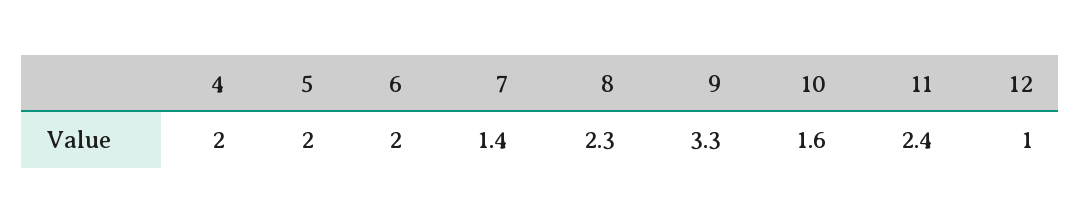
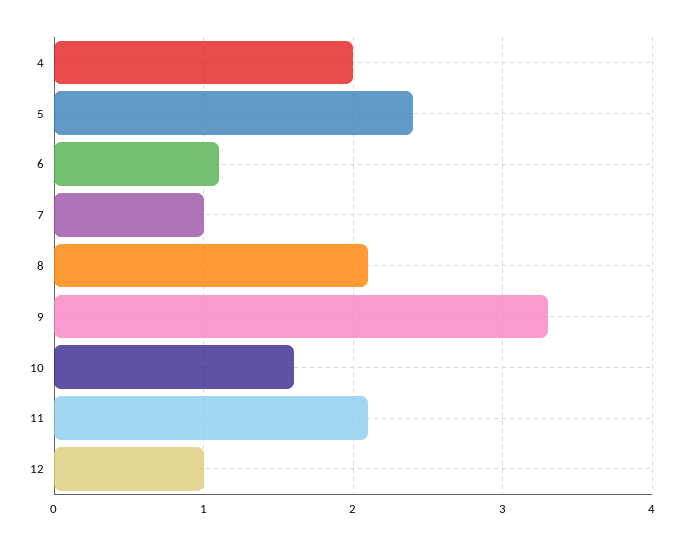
  {
    "4": 2,
-   "5": 2,
+   "5": 2.4,
-   "6": 2,
+   "6": 1.1,
-   "7": 1.4,
+   "7": 1,
-   "8": 2.3,
+   "8": 2.1,
    "9": 3.3,
    "10": 1.6,
-   "11": 2.4,
+   "11": 2.1,
    "12": 1
  }

